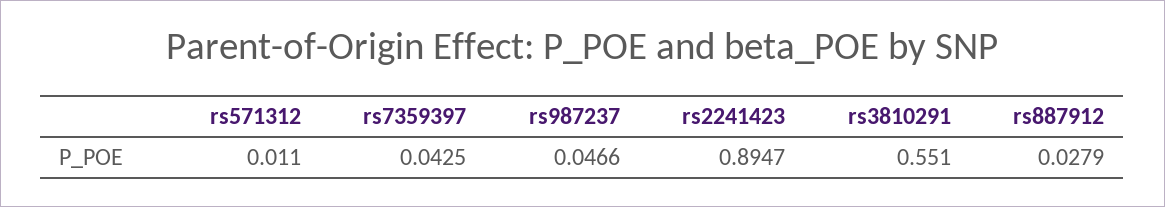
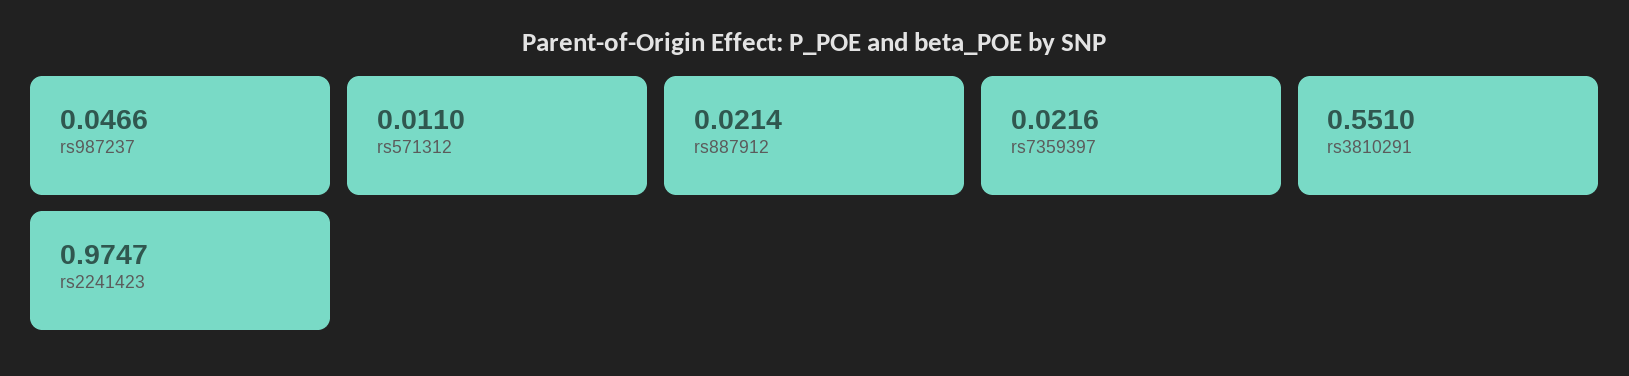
  {
    "rs571312": 0.011,
-   "rs7359397": 0.0425,
+   "rs7359397": 0.0216,
    "rs987237": 0.0466,
-   "rs2241423": 0.8947,
+   "rs2241423": 0.9747,
    "rs3810291": 0.551,
-   "rs887912": 0.0279
+   "rs887912": 0.0214
  }

